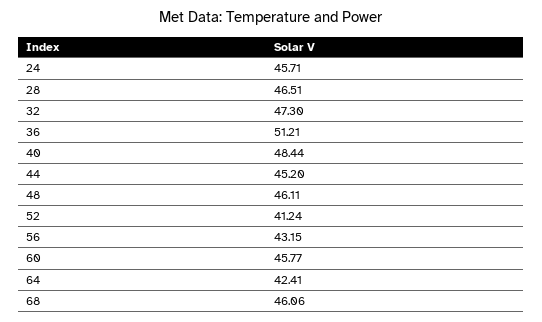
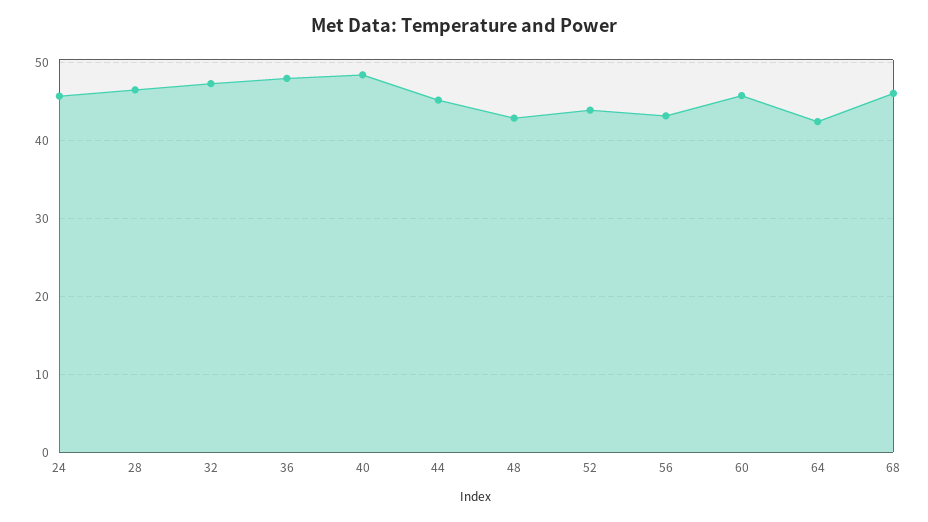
  {
    "24": 45.71,
    "28": 46.51,
    "32": 47.3,
-   "36": 51.21,
+   "36": 48,
    "40": 48.44,
    "44": 45.2,
-   "48": 46.11,
+   "48": 43,
-   "52": 41.24,
+   "52": 44,
    "56": 43.15,
    "60": 45.77,
    "64": 42.41,
    "68": 46.06
  }

